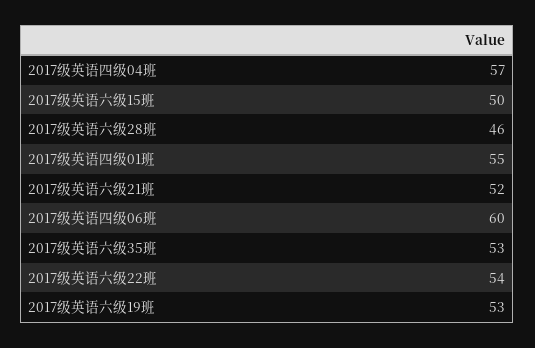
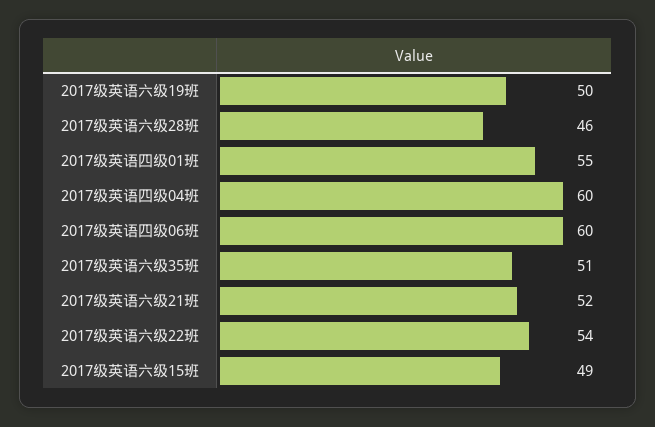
  {
-   "2017级英语四级04班": 57,
+   "2017级英语四级04班": 60,
-   "2017级英语六级15班": 50,
+   "2017级英语六级15班": 49,
    "2017级英语六级28班": 46,
    "2017级英语四级01班": 55,
    "2017级英语六级21班": 52,
    "2017级英语四级06班": 60,
-   "2017级英语六级35班": 53,
+   "2017级英语六级35班": 51,
    "2017级英语六级22班": 54,
-   "2017级英语六级19班": 53
+   "2017级英语六级19班": 50
  }

